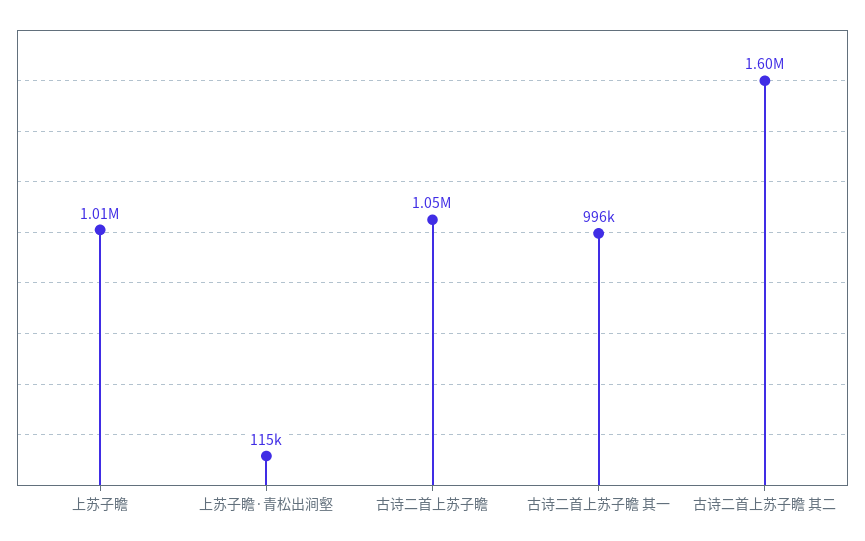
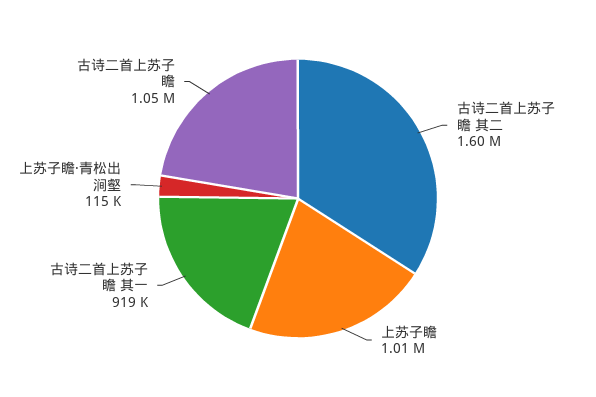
  {
    "上苏子瞻": 1010000,
    "上苏子瞻·青松出涧壑": 115000,
    "古诗二首上苏子瞻": 1050000,
-   "古诗二首上苏子瞻 其一": 996000,
+   "古诗二首上苏子瞻 其一": 919000,
    "古诗二首上苏子瞻 其二": 1600000
  }

